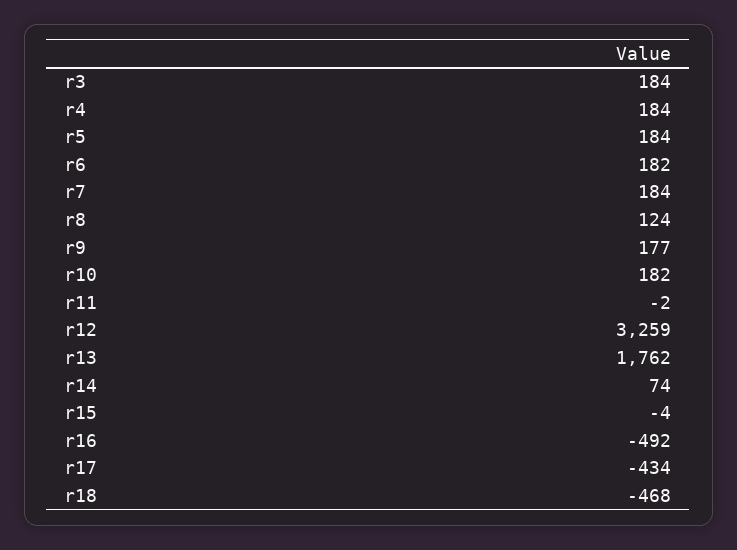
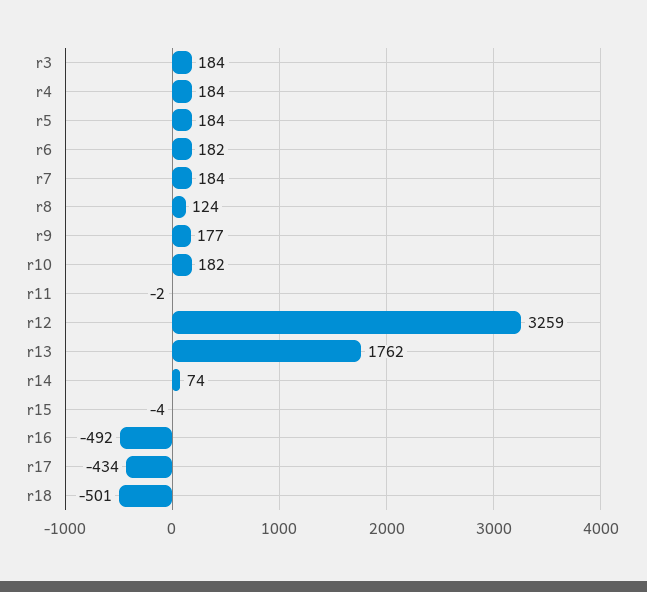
  {
    "r3": 184,
    "r4": 184,
    "r5": 184,
    "r6": 182,
    "r7": 184,
    "r8": 124,
    "r9": 177,
    "r10": 182,
    "r11": -2,
    "r12": 3259,
    "r13": 1762,
    "r14": 74,
    "r15": -4,
    "r16": -492,
    "r17": -434,
-   "r18": -468
+   "r18": -501
  }

